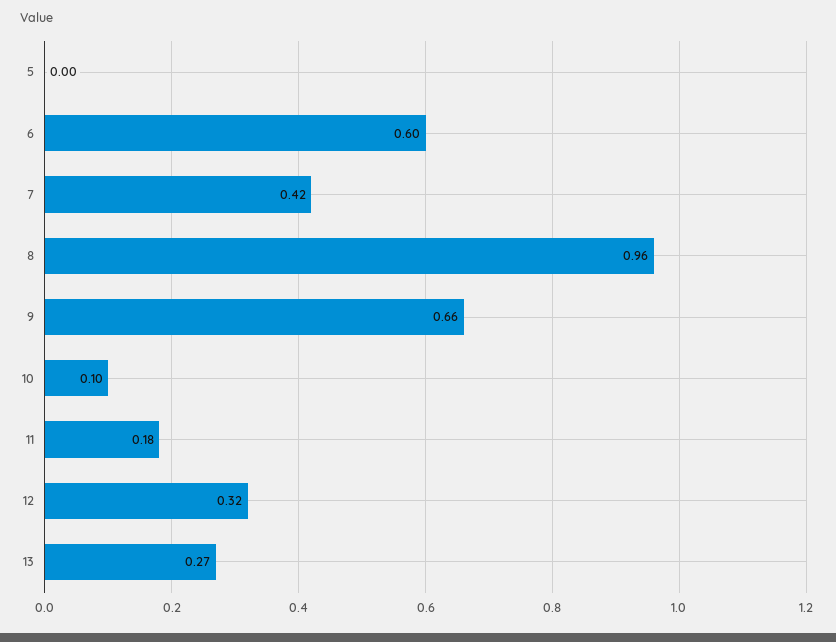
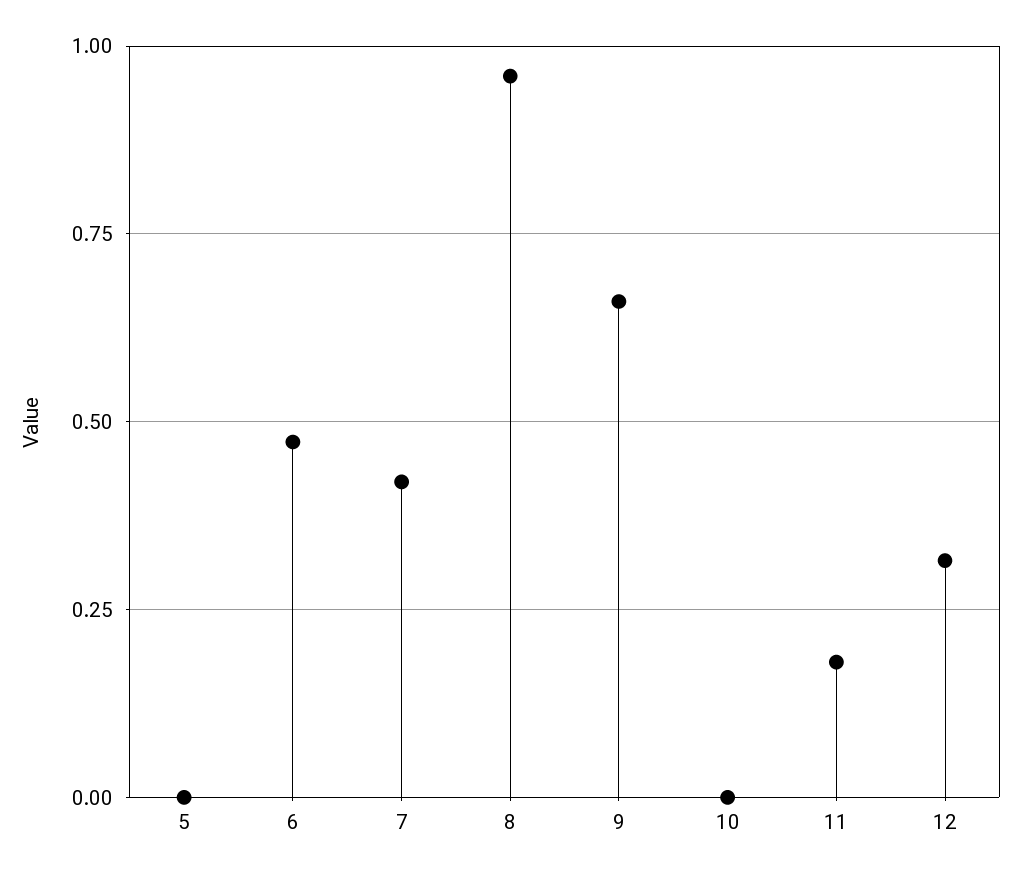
  {
    "5": 0,
-   "6": 0.6,
+   "6": 0.475,
    "7": 0.42,
    "8": 0.96,
    "9": 0.66,
-   "10": 0.1,
+   "10": 0,
    "11": 0.18,
-   "12": 0.32,
+   "12": 0.32
-   "13": 0.27
  }

